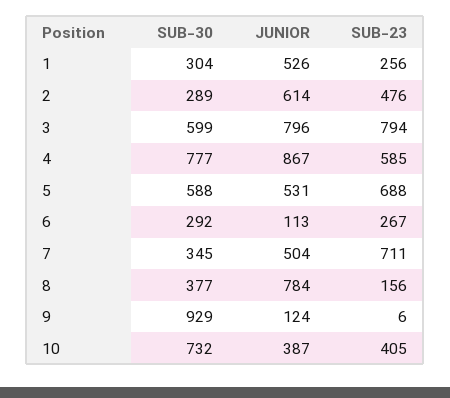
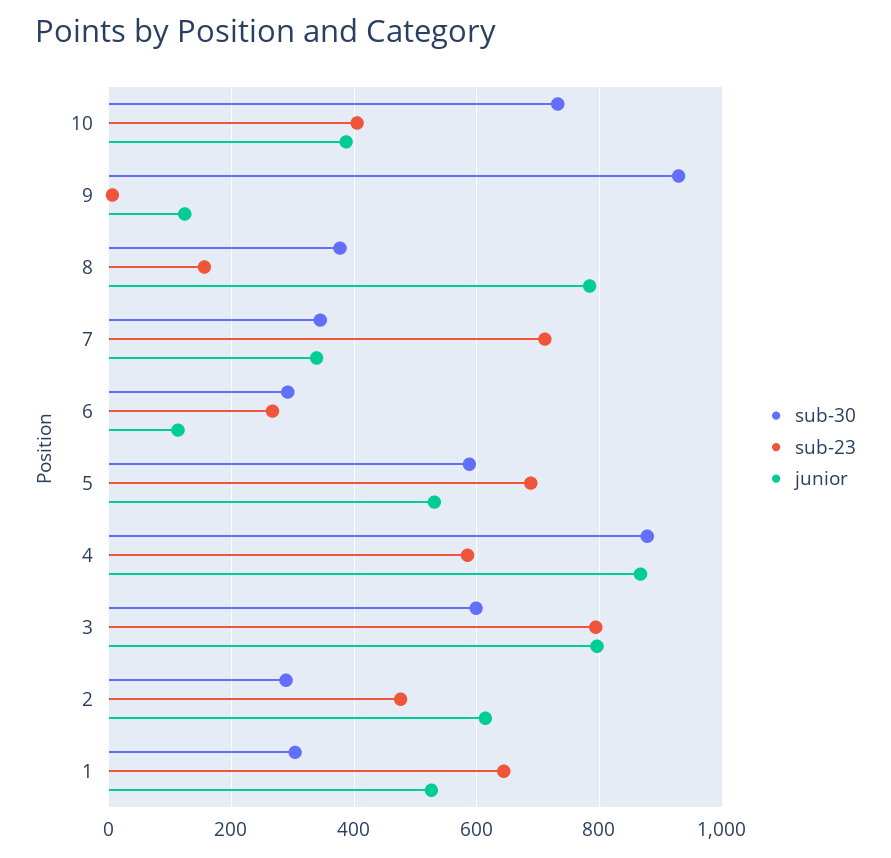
  {
    "SUB-30": {
      "1": 304,
      "2": 289,
      "3": 599,
-     "4": 777,
+     "4": 880,
      "5": 588,
      "6": 292,
      "7": 345,
      "8": 377,
      "9": 929,
      "10": 732
    },
    "JUNIOR": {
      "1": 526,
      "2": 614,
      "3": 796,
      "4": 867,
      "5": 531,
      "6": 113,
-     "7": 504,
+     "7": 340,
      "8": 784,
      "9": 124,
      "10": 387
    },
    "SUB-23": {
-     "1": 256,
+     "1": 640,
      "2": 476,
      "3": 794,
      "4": 585,
      "5": 688,
      "6": 267,
      "7": 711,
      "8": 156,
      "9": 6,
      "10": 405
    }
  }

